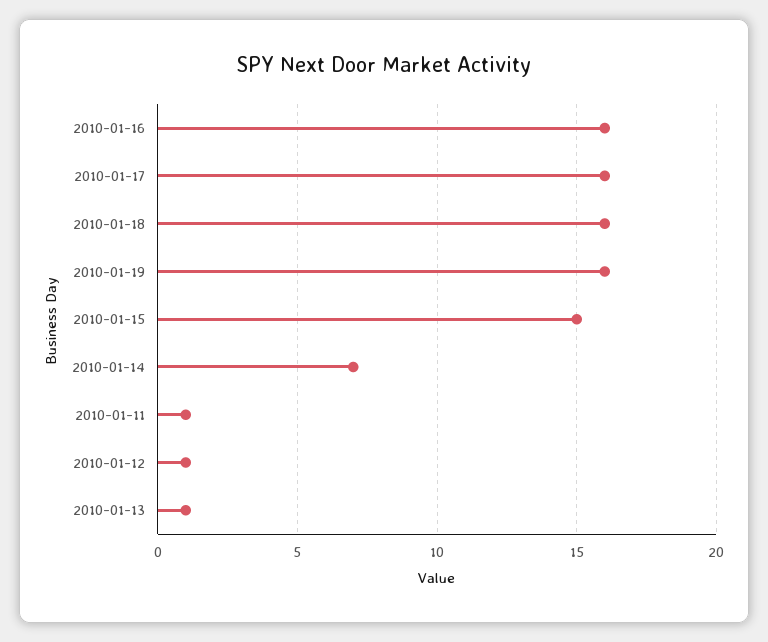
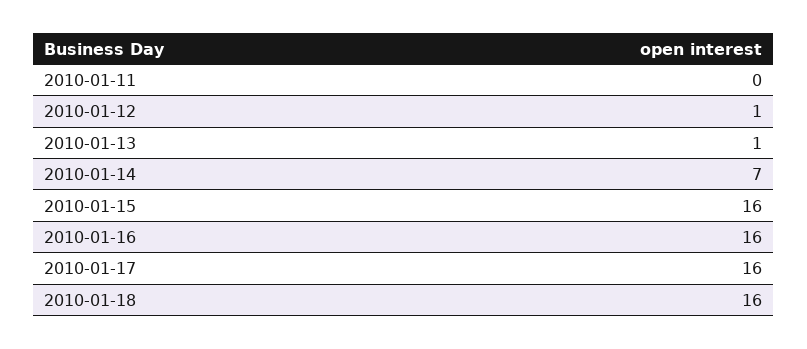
  {
    "2010-01-16": 16,
    "2010-01-17": 16,
    "2010-01-18": 16,
-   "2010-01-19": 16,
-   "2010-01-15": 15,
+   "2010-01-15": 16,
    "2010-01-14": 7,
-   "2010-01-11": 1,
+   "2010-01-11": 0,
    "2010-01-12": 1,
    "2010-01-13": 1
  }

